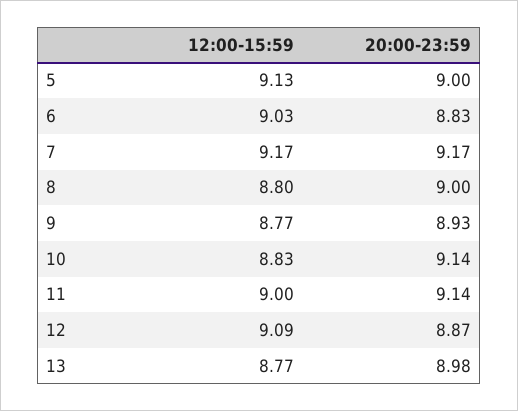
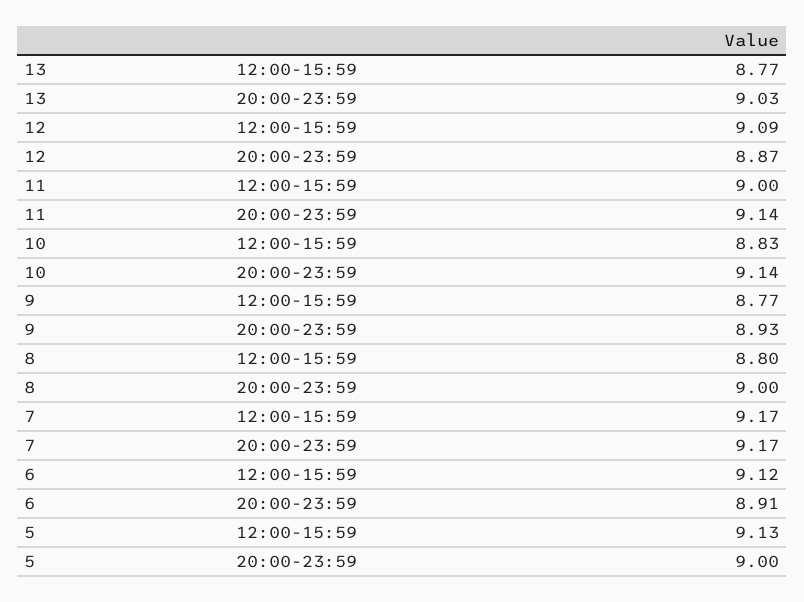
  {
    "12:00-15:59": {
      "5": 9.13,
-     "6": 9.03,
+     "6": 9.12,
      "7": 9.17,
      "8": 8.8,
      "9": 8.77,
      "10": 8.83,
      "11": 9,
      "12": 9.09,
      "13": 8.77
    },
    "20:00-23:59": {
      "5": 9,
-     "6": 8.83,
+     "6": 8.91,
      "7": 9.17,
      "8": 9,
      "9": 8.93,
      "10": 9.14,
      "11": 9.14,
      "12": 8.87,
-     "13": 8.98
+     "13": 9.03
    }
  }

